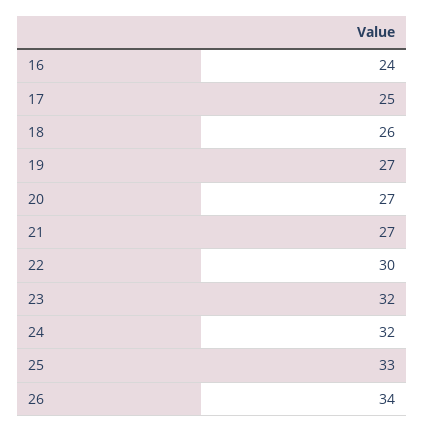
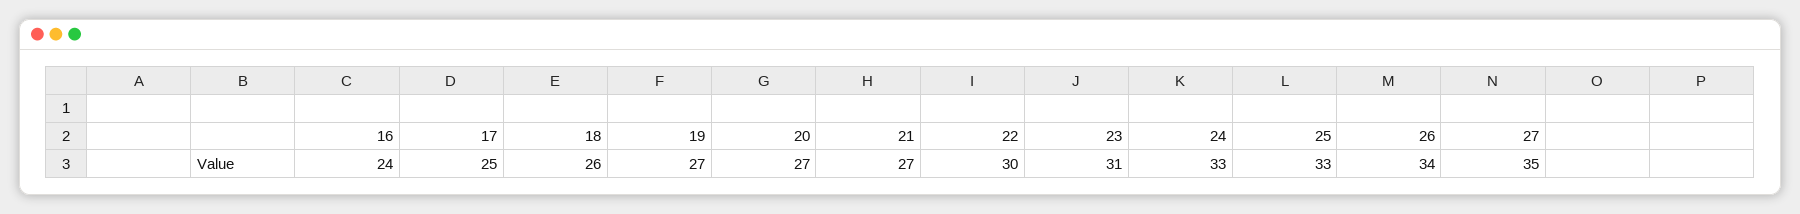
  {
    "16": 24,
    "17": 25,
    "18": 26,
    "19": 27,
    "20": 27,
    "21": 27,
    "22": 30,
-   "23": 32,
+   "23": 31,
-   "24": 32,
+   "24": 33,
    "25": 33,
-   "26": 34
+   "26": 34,
+   "27": 35
  }

